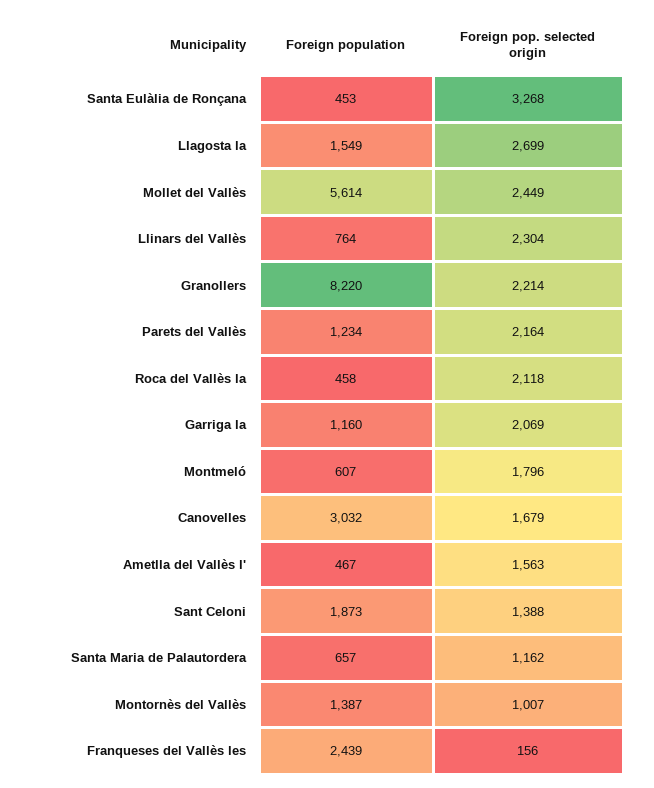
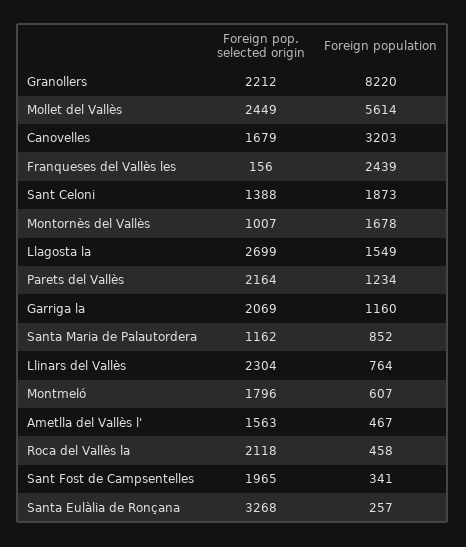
  {
    "Foreign population": {
-     "Santa Eulàlia de Ronçana": 453,
+     "Santa Eulàlia de Ronçana": 257,
      "Llagosta la": 1549,
      "Mollet del Vallès": 5614,
      "Llinars del Vallès": 764,
      "Granollers": 8220,
      "Parets del Vallès": 1234,
      "Roca del Vallès la": 458,
      "Garriga la": 1160,
      "Montmeló": 607,
-     "Canovelles": 3032,
+     "Canovelles": 3203,
      "Ametlla del Vallès l'": 467,
      "Sant Celoni": 1873,
-     "Santa Maria de Palautordera": 657,
+     "Santa Maria de Palautordera": 852,
-     "Montornès del Vallès": 1387,
+     "Montornès del Vallès": 1678,
-     "Franqueses del Vallès les": 2439
+     "Franqueses del Vallès les": 2439,
+     "Sant Fost de Campsentelles": 341
    },
    "Foreign pop. selected origin": {
      "Santa Eulàlia de Ronçana": 3268,
      "Llagosta la": 2699,
      "Mollet del Vallès": 2449,
      "Llinars del Vallès": 2304,
-     "Granollers": 2214,
+     "Granollers": 2212,
      "Parets del Vallès": 2164,
      "Roca del Vallès la": 2118,
      "Garriga la": 2069,
      "Montmeló": 1796,
      "Canovelles": 1679,
      "Ametlla del Vallès l'": 1563,
      "Sant Celoni": 1388,
      "Santa Maria de Palautordera": 1162,
      "Montornès del Vallès": 1007,
-     "Franqueses del Vallès les": 156
+     "Franqueses del Vallès les": 156,
+     "Sant Fost de Campsentelles": 1965
    }
  }

